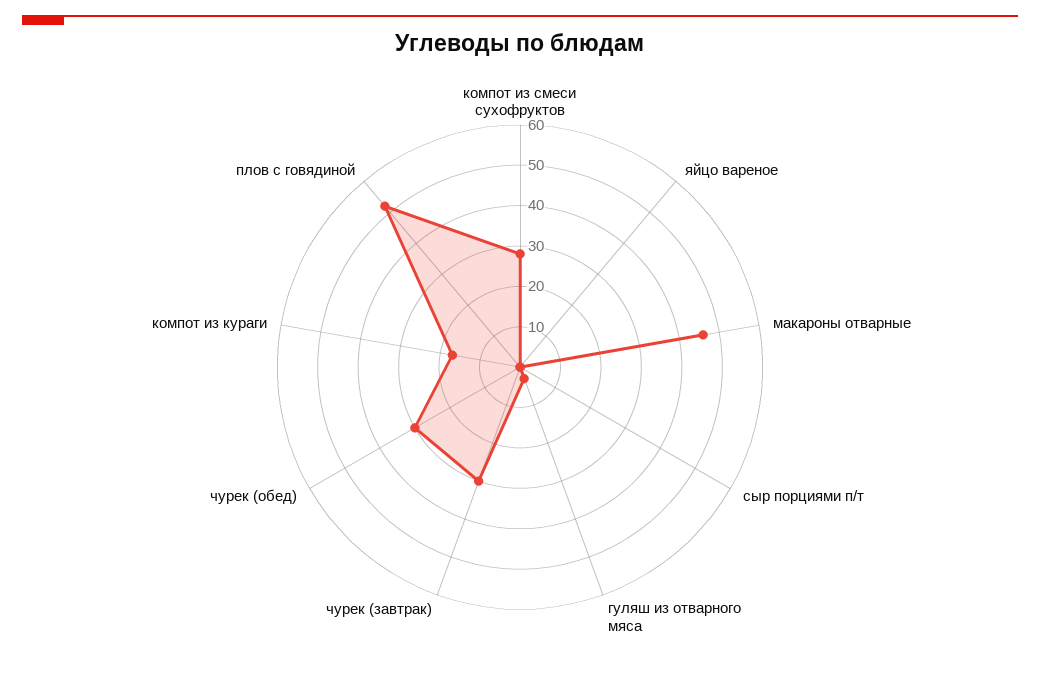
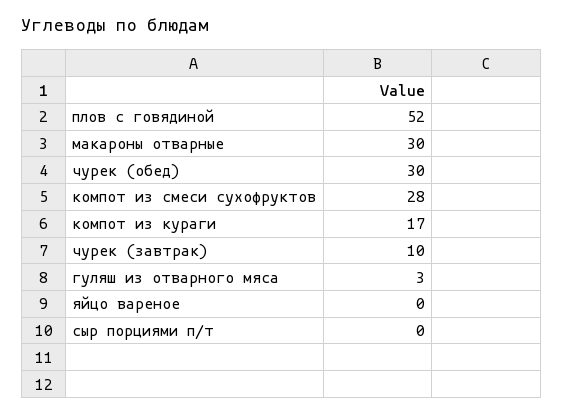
  {
    "компот из смеси сухофруктов": 28,
    "яйцо вареное": 0,
-   "макароны отварные": 45,
+   "макароны отварные": 30,
    "сыр порциями п/т": 0,
    "гуляш из отварного мяса": 3,
-   "чурек (завтрак)": 30,
+   "чурек (завтрак)": 10,
    "чурек (обед)": 30,
    "компот из кураги": 17,
    "плов с говядиной": 52
  }

